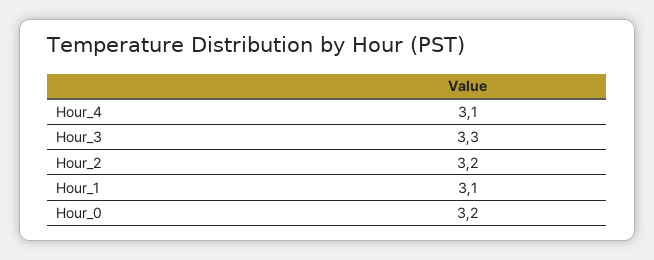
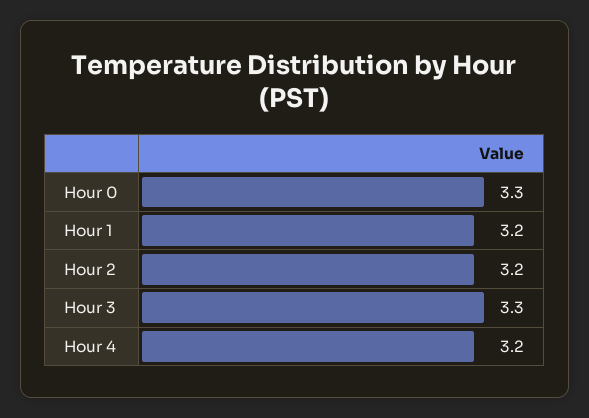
  {
-   "Hour_4": 3.1,
+   "Hour_4": 3.2,
    "Hour_3": 3.3,
    "Hour_2": 3.2,
-   "Hour_1": 3.1,
+   "Hour_1": 3.2,
-   "Hour_0": 3.2
+   "Hour_0": 3.3
  }

